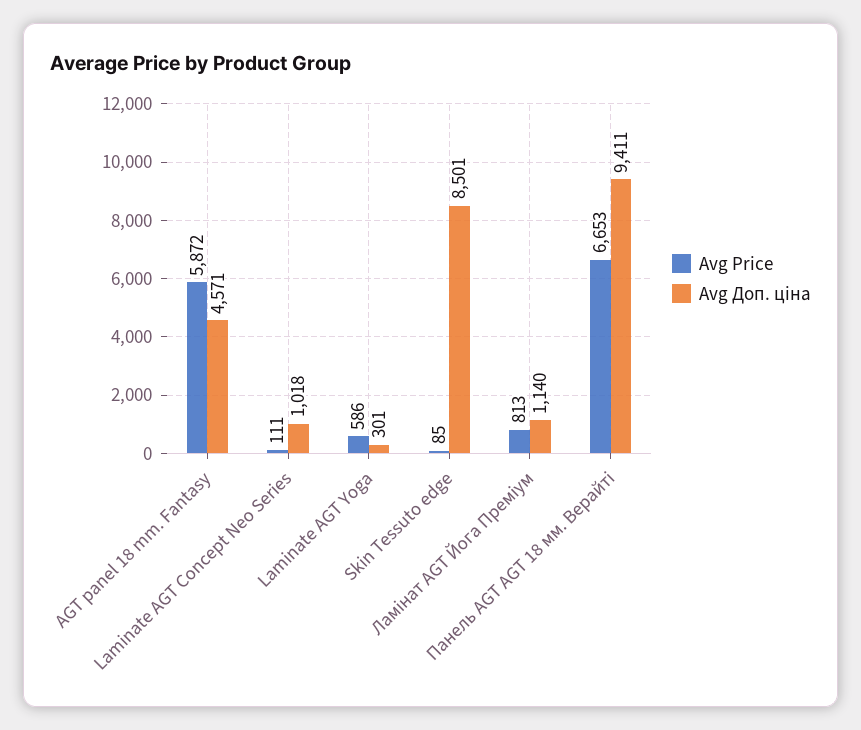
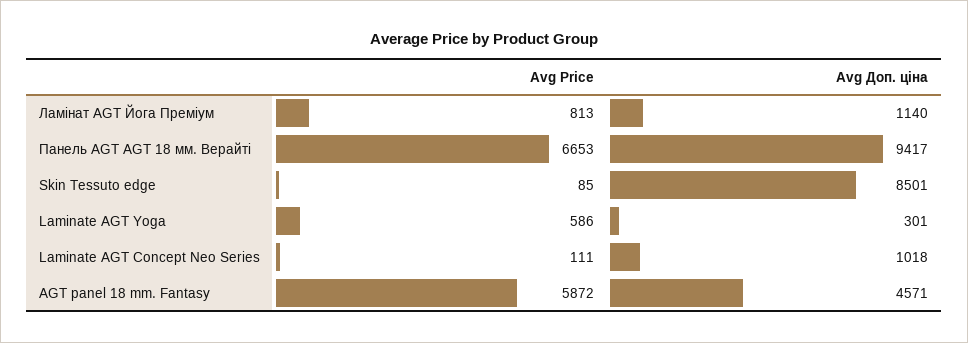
  {
    "Avg Price": {
      "AGT panel 18 mm. Fantasy": 5872,
      "Laminate AGT Concept Neo Series": 111,
      "Laminate AGT Yoga": 586,
      "Skin Tessuto edge": 85,
      "Ламінат AGT Йога Преміум": 813,
      "Панель AGT AGT 18 мм. Верайті": 6653
    },
    "Avg Доп. ціна": {
      "AGT panel 18 mm. Fantasy": 4571,
      "Laminate AGT Concept Neo Series": 1018,
      "Laminate AGT Yoga": 301,
      "Skin Tessuto edge": 8501,
      "Ламінат AGT Йога Преміум": 1140,
-     "Панель AGT AGT 18 мм. Верайті": 9411
+     "Панель AGT AGT 18 мм. Верайті": 9417
    }
  }

